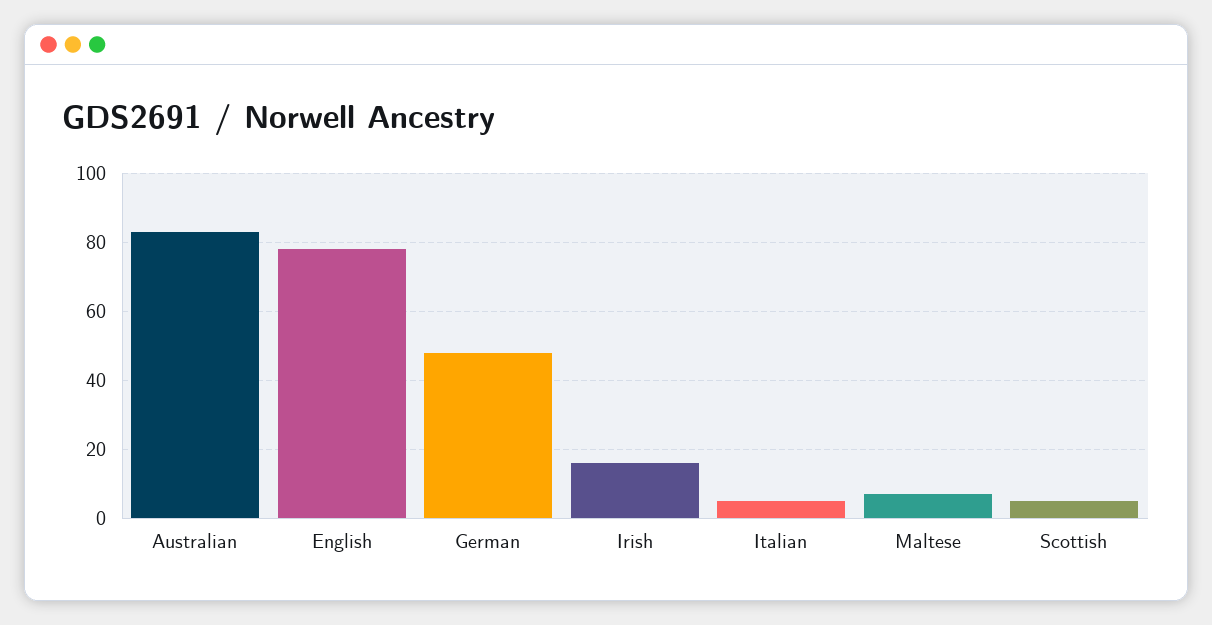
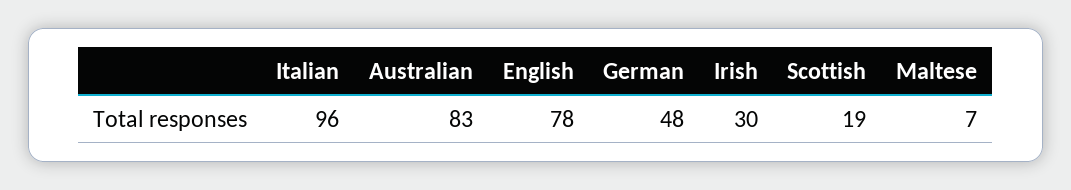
  {
    "Australian": 83,
    "English": 78,
    "German": 48,
-   "Irish": 15,
+   "Irish": 30,
-   "Italian": 5,
+   "Italian": 96,
    "Maltese": 7,
-   "Scottish": 5
+   "Scottish": 19
  }

